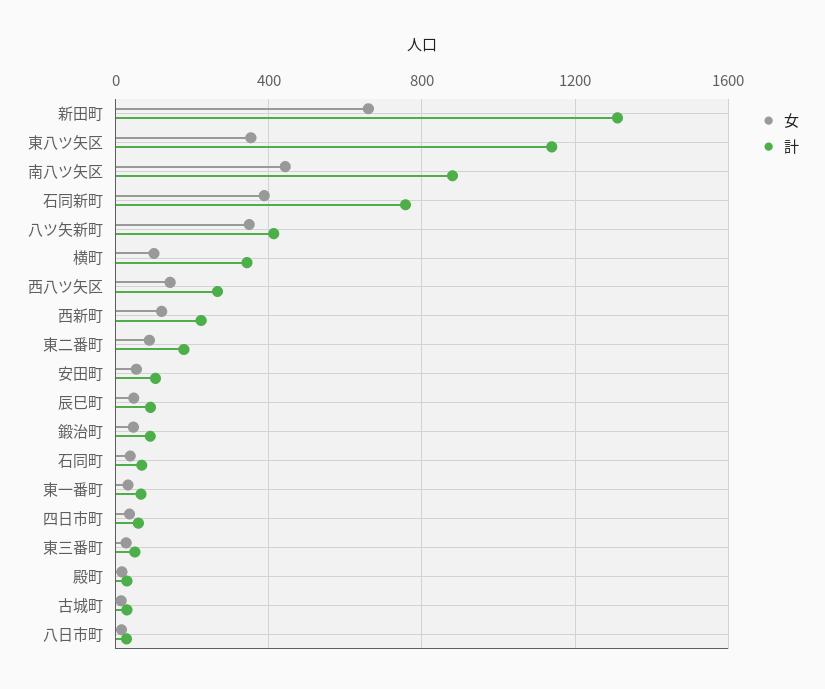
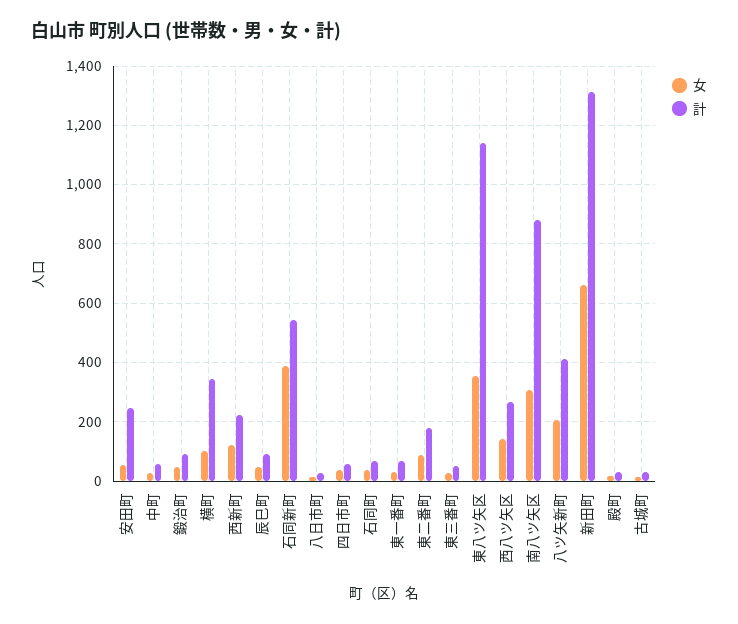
  {
    "女": {
      "新田町": 650,
      "東八ツ矢区": 350,
-     "南八ツ矢区": 450,
+     "南八ツ矢区": 300,
      "石同新町": 400,
-     "八ツ矢新町": 350,
+     "八ツ矢新町": 200,
      "横町": 100,
      "西八ツ矢区": 150,
      "西新町": 125,
      "東二番町": 100,
      "安田町": 50,
      "辰巳町": 50,
      "鍛治町": 50,
      "石同町": 50,
      "東一番町": 25,
      "四日市町": 25,
      "東三番町": 25,
      "殿町": 25,
      "古城町": 25,
-     "八日市町": 25
+     "八日市町": 25,
+     "中町": 25
    },
    "計": {
      "新田町": 1300,
      "東八ツ矢区": 1150,
      "南八ツ矢区": 875,
-     "石同新町": 750,
+     "石同新町": 550,
      "八ツ矢新町": 425,
      "横町": 350,
      "西八ツ矢区": 275,
      "西新町": 225,
      "東二番町": 175,
-     "安田町": 100,
+     "安田町": 250,
      "辰巳町": 100,
      "鍛治町": 100,
      "石同町": 75,
      "東一番町": 75,
      "四日市町": 50,
      "東三番町": 50,
      "殿町": 25,
      "古城町": 25,
-     "八日市町": 25
+     "八日市町": 25,
+     "中町": 50
    }
  }

